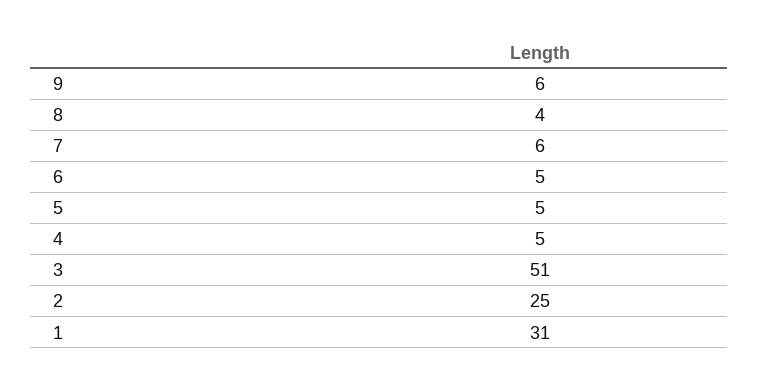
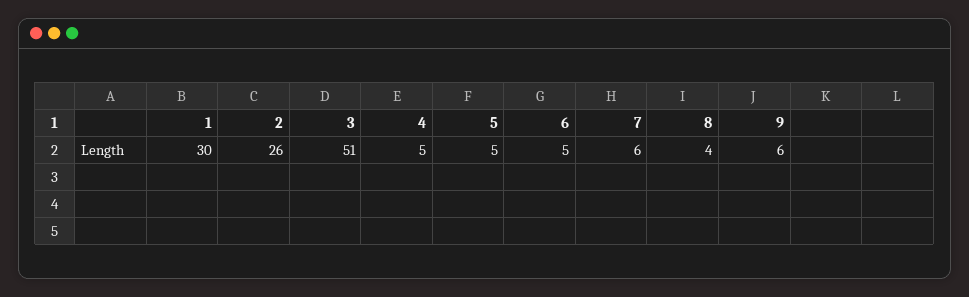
  {
    "9": 6,
    "8": 4,
    "7": 6,
    "6": 5,
    "5": 5,
    "4": 5,
    "3": 51,
-   "2": 25,
+   "2": 26,
-   "1": 31
+   "1": 30
  }

